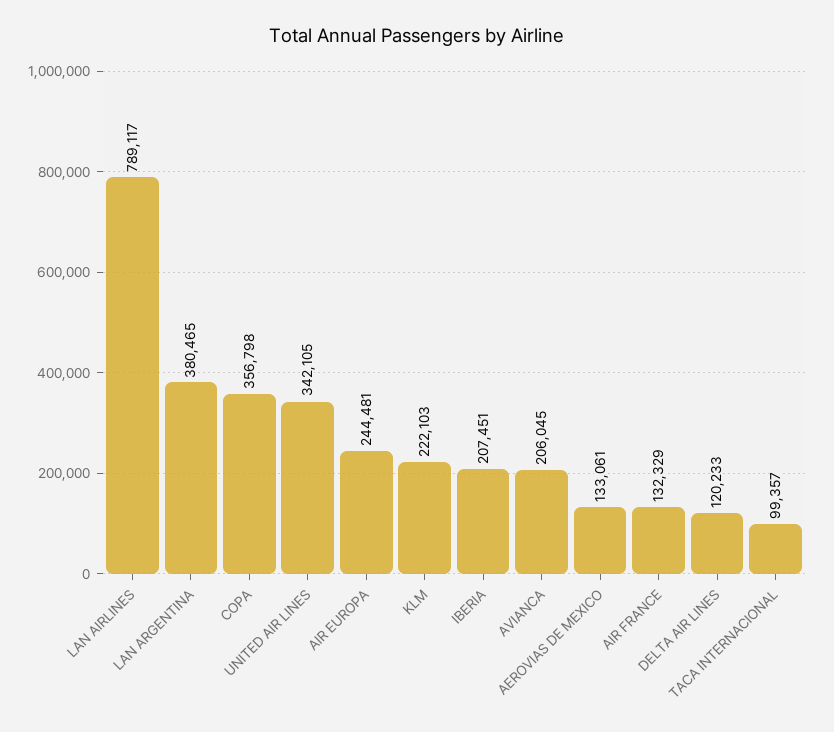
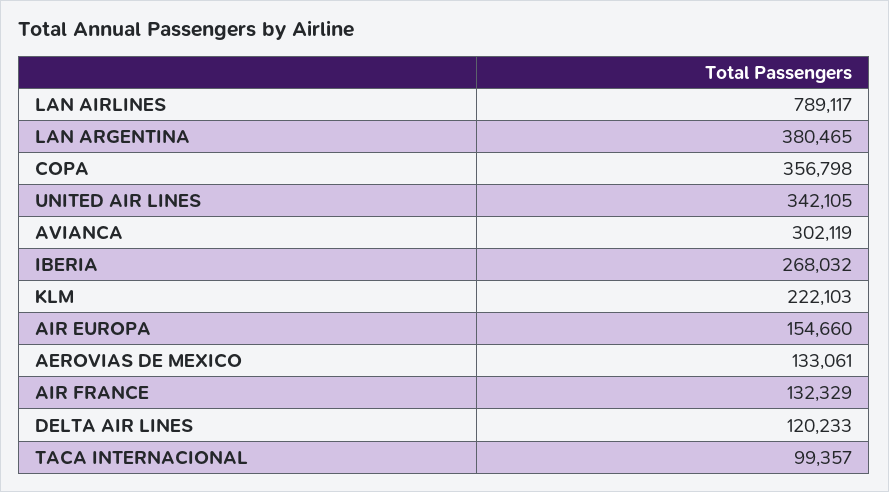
  {
    "LAN AIRLINES": 789117,
    "LAN ARGENTINA": 380465,
    "COPA": 356798,
    "UNITED AIR LINES": 342105,
-   "AIR EUROPA": 244481,
+   "AIR EUROPA": 154660,
    "KLM": 222103,
-   "IBERIA": 207451,
+   "IBERIA": 268032,
-   "AVIANCA": 206045,
+   "AVIANCA": 302119,
    "AEROVIAS DE MEXICO": 133061,
    "AIR FRANCE": 132329,
    "DELTA AIR LINES": 120233,
    "TACA INTERNACIONAL": 99357
  }

